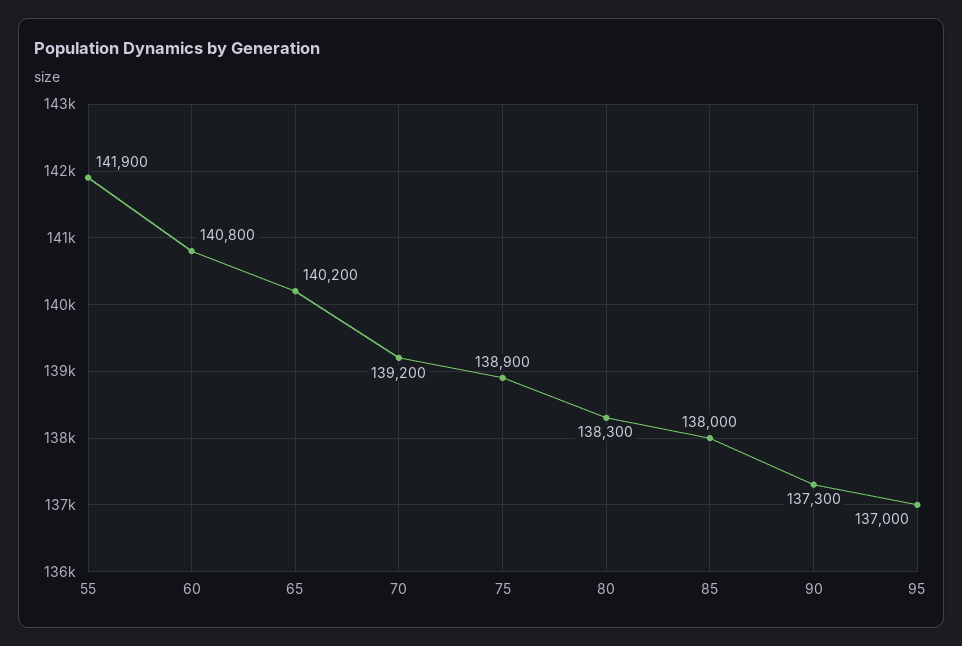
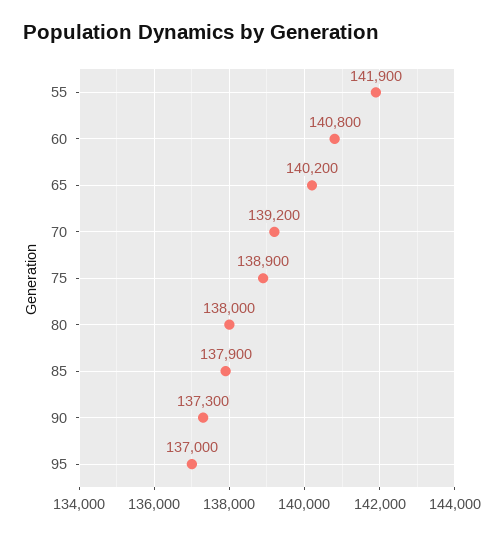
  {
    "55": 141900,
    "60": 140800,
    "65": 140200,
    "70": 139200,
    "75": 138900,
-   "80": 138300,
+   "80": 138000,
-   "85": 138000,
+   "85": 137900,
    "90": 137300,
    "95": 137000
  }

